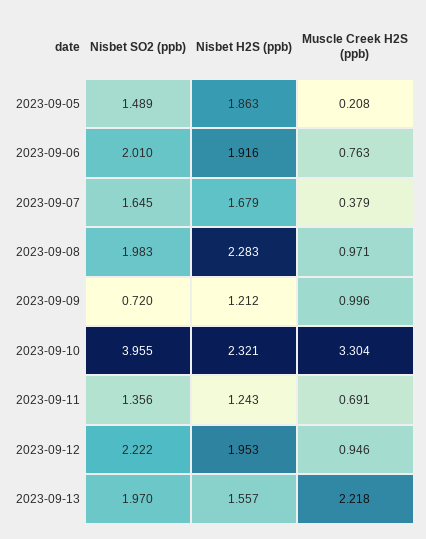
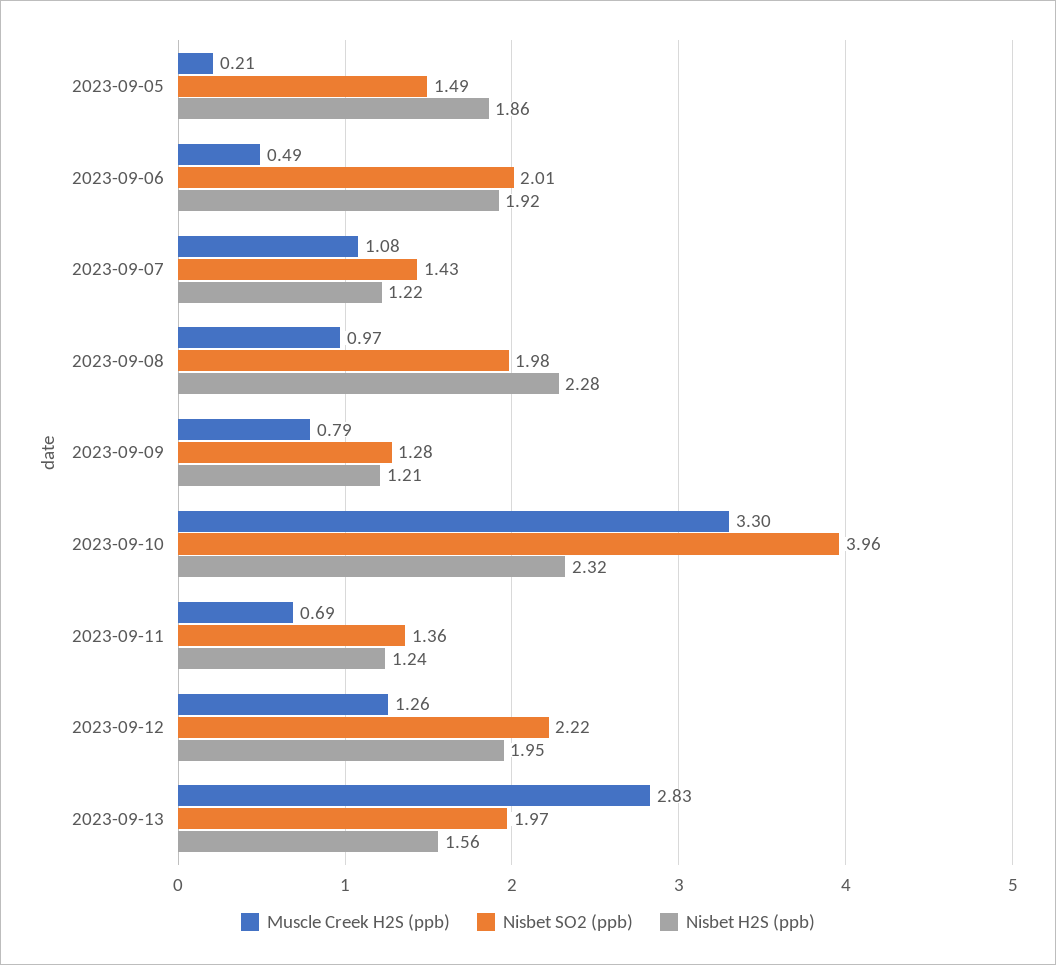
  {
    "Nisbet SO2 (ppb)": {
      "2023-09-05": 1.489,
      "2023-09-06": 2.01,
-     "2023-09-07": 1.645,
+     "2023-09-07": 1.43,
      "2023-09-08": 1.983,
-     "2023-09-09": 0.72,
+     "2023-09-09": 1.28,
      "2023-09-10": 3.955,
      "2023-09-11": 1.356,
      "2023-09-12": 2.222,
      "2023-09-13": 1.97
    },
    "Nisbet H2S (ppb)": {
      "2023-09-05": 1.863,
      "2023-09-06": 1.916,
-     "2023-09-07": 1.679,
+     "2023-09-07": 1.22,
      "2023-09-08": 2.283,
      "2023-09-09": 1.212,
      "2023-09-10": 2.321,
      "2023-09-11": 1.243,
      "2023-09-12": 1.953,
      "2023-09-13": 1.557
    },
    "Muscle Creek H2S (ppb)": {
      "2023-09-05": 0.208,
-     "2023-09-06": 0.763,
+     "2023-09-06": 0.49,
-     "2023-09-07": 0.379,
+     "2023-09-07": 1.08,
      "2023-09-08": 0.971,
-     "2023-09-09": 0.996,
+     "2023-09-09": 0.79,
      "2023-09-10": 3.304,
      "2023-09-11": 0.691,
-     "2023-09-12": 0.946,
+     "2023-09-12": 1.26,
-     "2023-09-13": 2.218
+     "2023-09-13": 2.83
    }
  }

